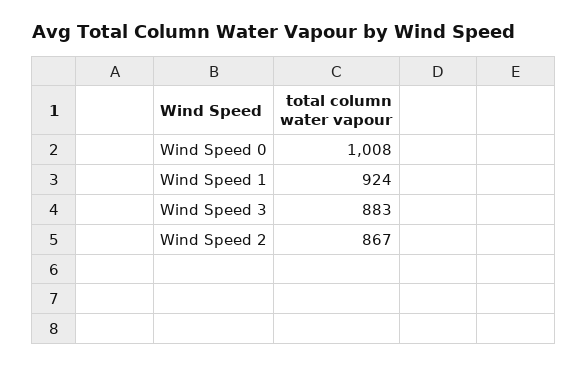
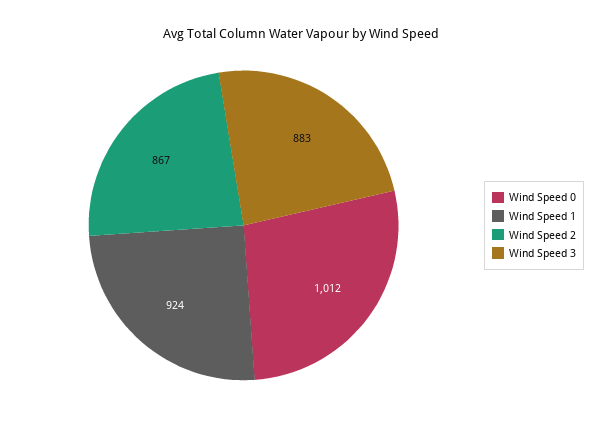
  {
-   "Wind Speed 0": 1008,
+   "Wind Speed 0": 1012,
    "Wind Speed 1": 924,
    "Wind Speed 3": 883,
    "Wind Speed 2": 867
  }

